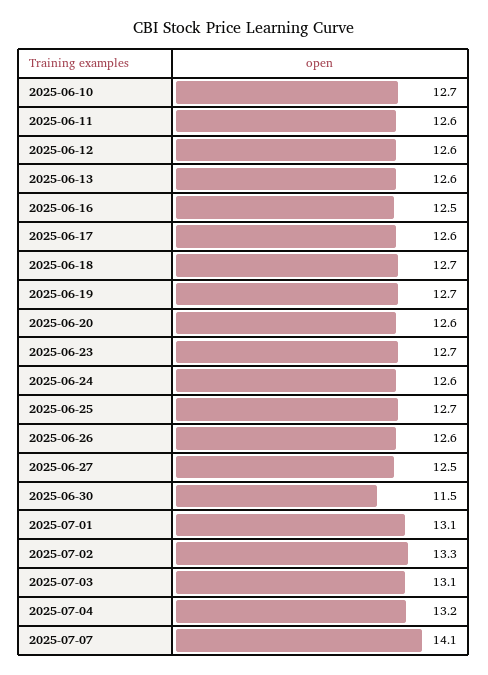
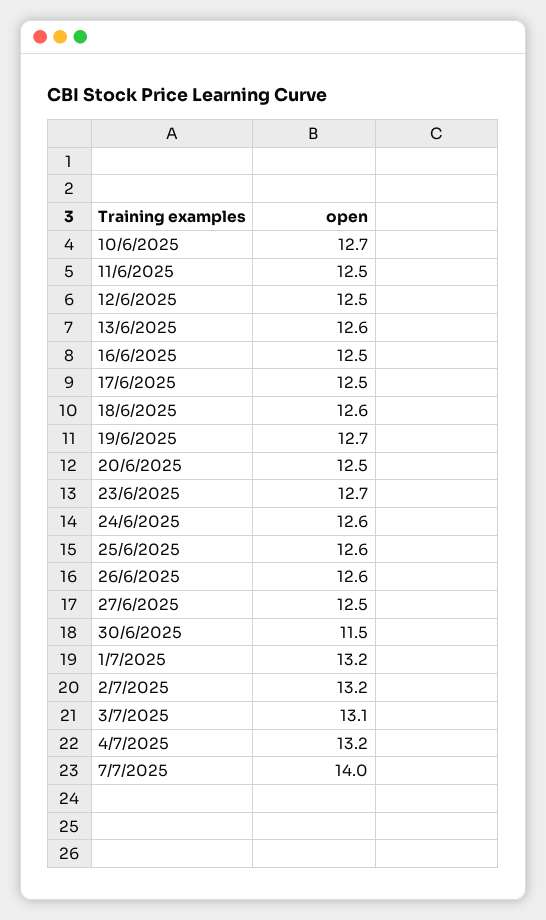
  {
    "2025-06-10": 12.7,
-   "2025-06-11": 12.6,
+   "2025-06-11": 12.5,
-   "2025-06-12": 12.6,
+   "2025-06-12": 12.5,
    "2025-06-13": 12.6,
    "2025-06-16": 12.5,
-   "2025-06-17": 12.6,
+   "2025-06-17": 12.5,
-   "2025-06-18": 12.7,
+   "2025-06-18": 12.6,
    "2025-06-19": 12.7,
-   "2025-06-20": 12.6,
+   "2025-06-20": 12.5,
    "2025-06-23": 12.7,
    "2025-06-24": 12.6,
-   "2025-06-25": 12.7,
+   "2025-06-25": 12.6,
    "2025-06-26": 12.6,
    "2025-06-27": 12.5,
    "2025-06-30": 11.5,
-   "2025-07-01": 13.1,
+   "2025-07-01": 13.2,
-   "2025-07-02": 13.3,
+   "2025-07-02": 13.2,
    "2025-07-03": 13.1,
    "2025-07-04": 13.2,
-   "2025-07-07": 14.1
+   "2025-07-07": 14
  }

